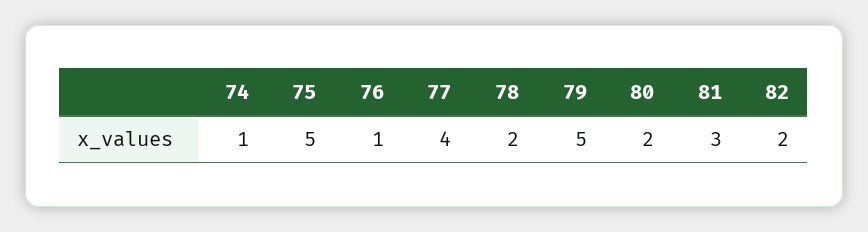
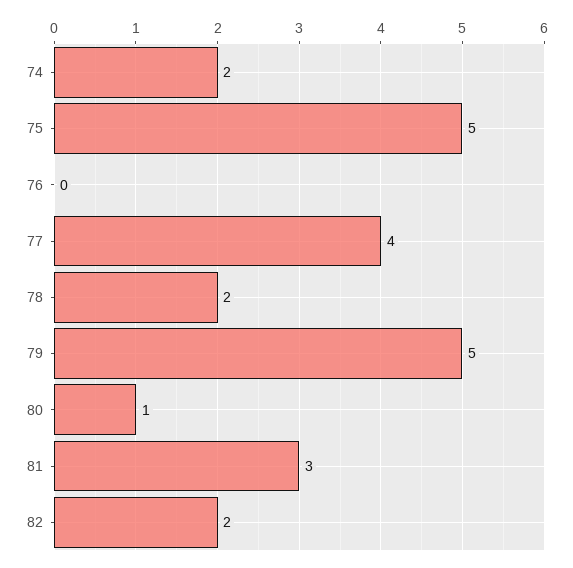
  {
-   "74": 1,
+   "74": 2,
    "75": 5,
-   "76": 1,
+   "76": 0,
    "77": 4,
    "78": 2,
    "79": 5,
-   "80": 2,
+   "80": 1,
    "81": 3,
    "82": 2
  }

